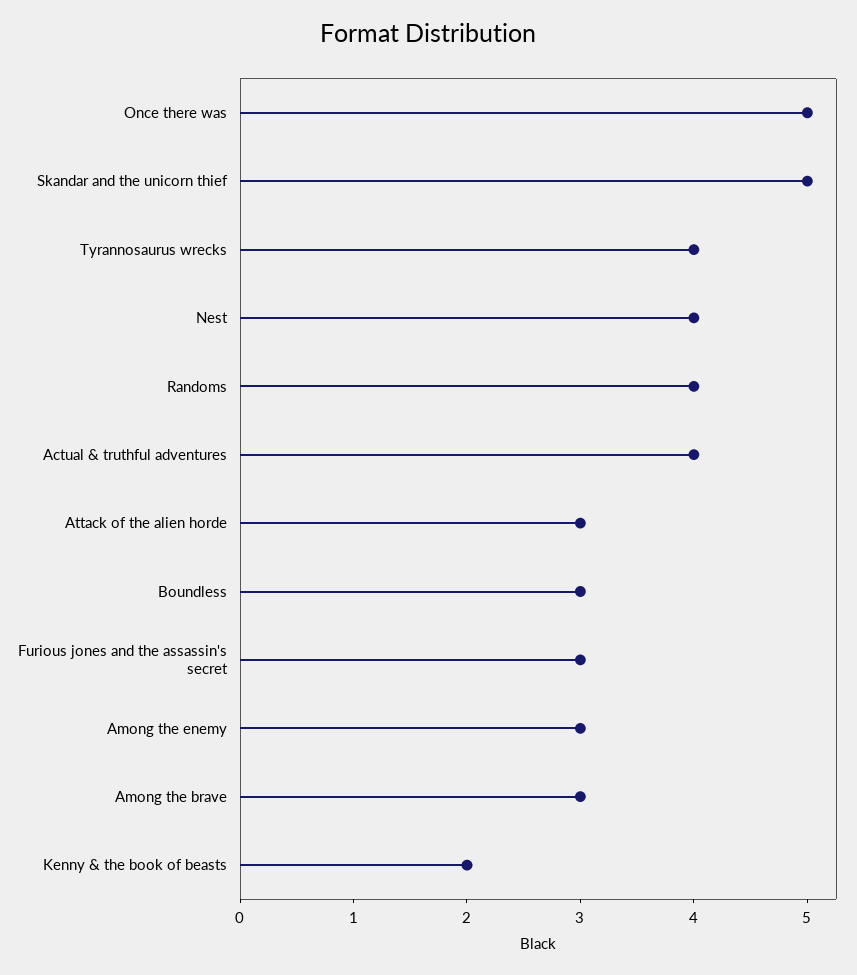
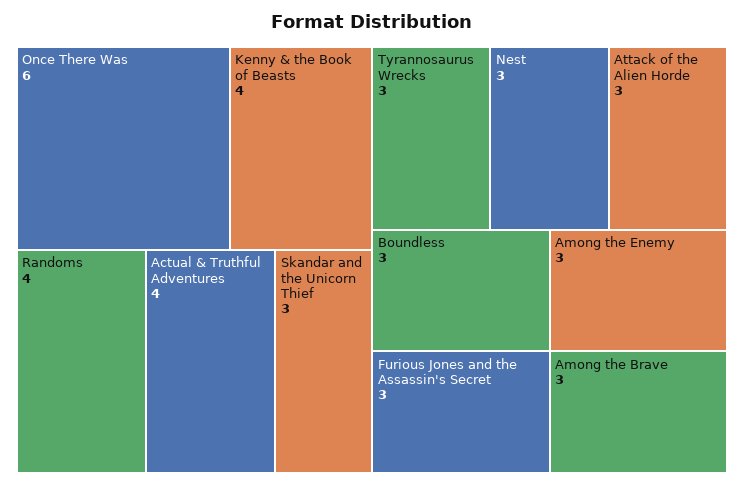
  {
-   "Once there was": 5,
+   "Once there was": 6,
-   "Skandar and the unicorn thief": 5,
+   "Skandar and the unicorn thief": 3,
-   "Tyrannosaurus wrecks": 4,
+   "Tyrannosaurus wrecks": 3,
-   "Nest": 4,
+   "Nest": 3,
    "Randoms": 4,
    "Actual & truthful adventures": 4,
    "Attack of the alien horde": 3,
    "Boundless": 3,
    "Furious jones and the assassin's secret": 3,
    "Among the enemy": 3,
    "Among the brave": 3,
-   "Kenny & the book of beasts": 2
+   "Kenny & the book of beasts": 4
  }

